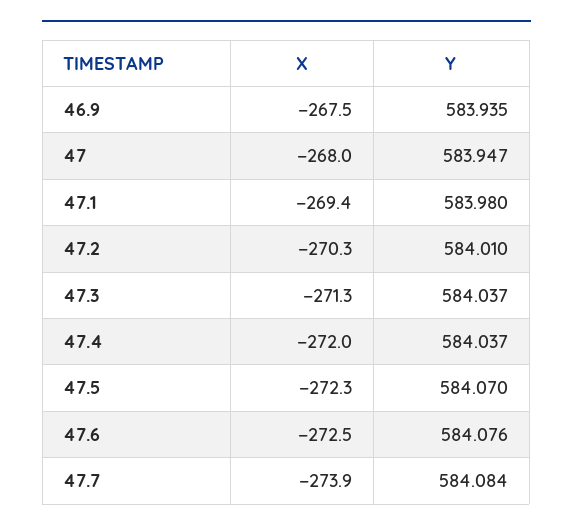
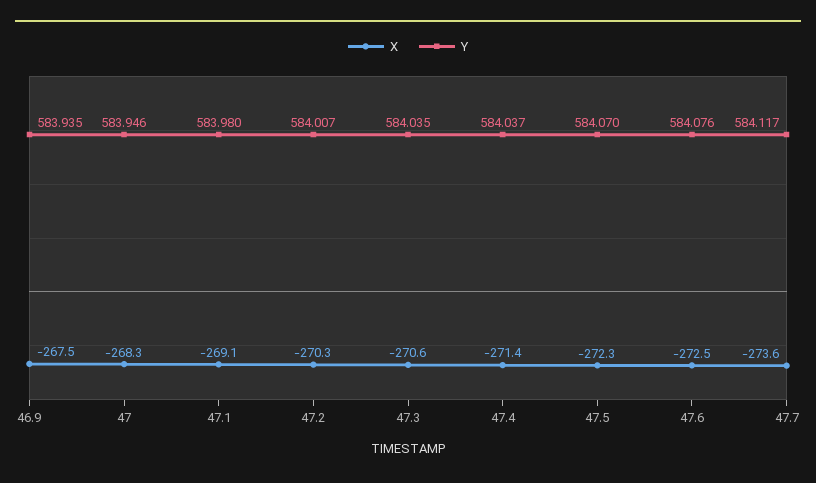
  {
    "X": {
      "46.9": -267.5,
-     "47": -268,
+     "47": -268.3,
-     "47.1": -269.4,
+     "47.1": -269.1,
      "47.2": -270.3,
-     "47.3": -271.3,
+     "47.3": -270.6,
-     "47.4": -272,
+     "47.4": -271.4,
      "47.5": -272.3,
      "47.6": -272.5,
-     "47.7": -273.9
+     "47.7": -273.6
    },
    "Y": {
      "46.9": 583.935,
-     "47": 583.947,
+     "47": 583.946,
      "47.1": 583.98,
-     "47.2": 584.01,
+     "47.2": 584.007,
-     "47.3": 584.037,
+     "47.3": 584.035,
      "47.4": 584.037,
      "47.5": 584.07,
      "47.6": 584.076,
-     "47.7": 584.084
+     "47.7": 584.117
    }
  }

